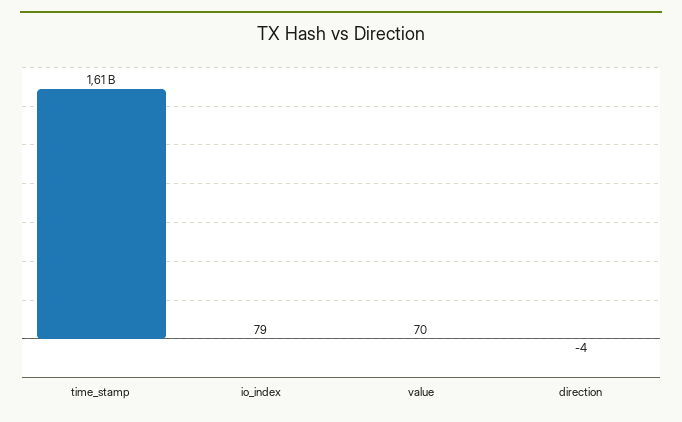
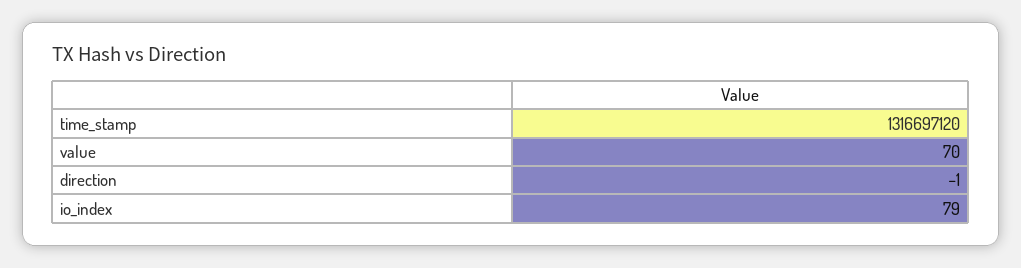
  {
-   "time_stamp": 1610000000,
+   "time_stamp": 1316697120,
    "io_index": 79,
    "value": 70,
-   "direction": -4
+   "direction": -1
  }

